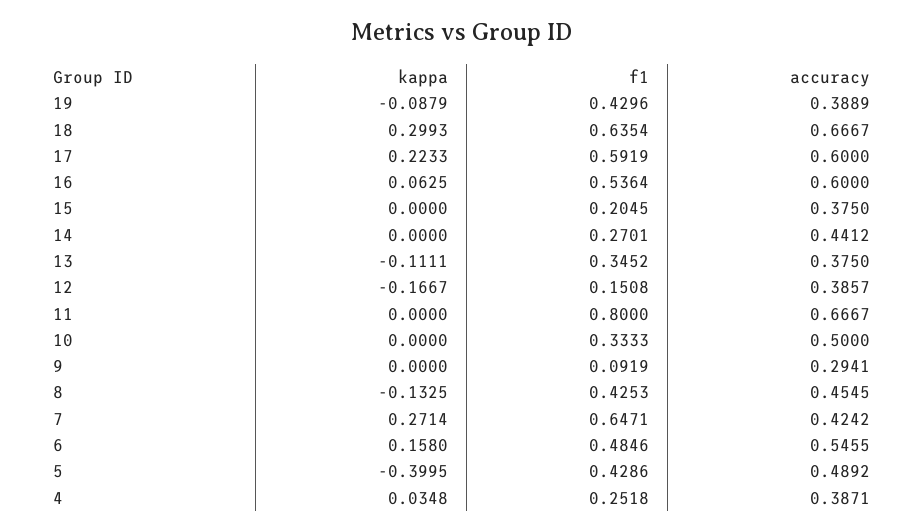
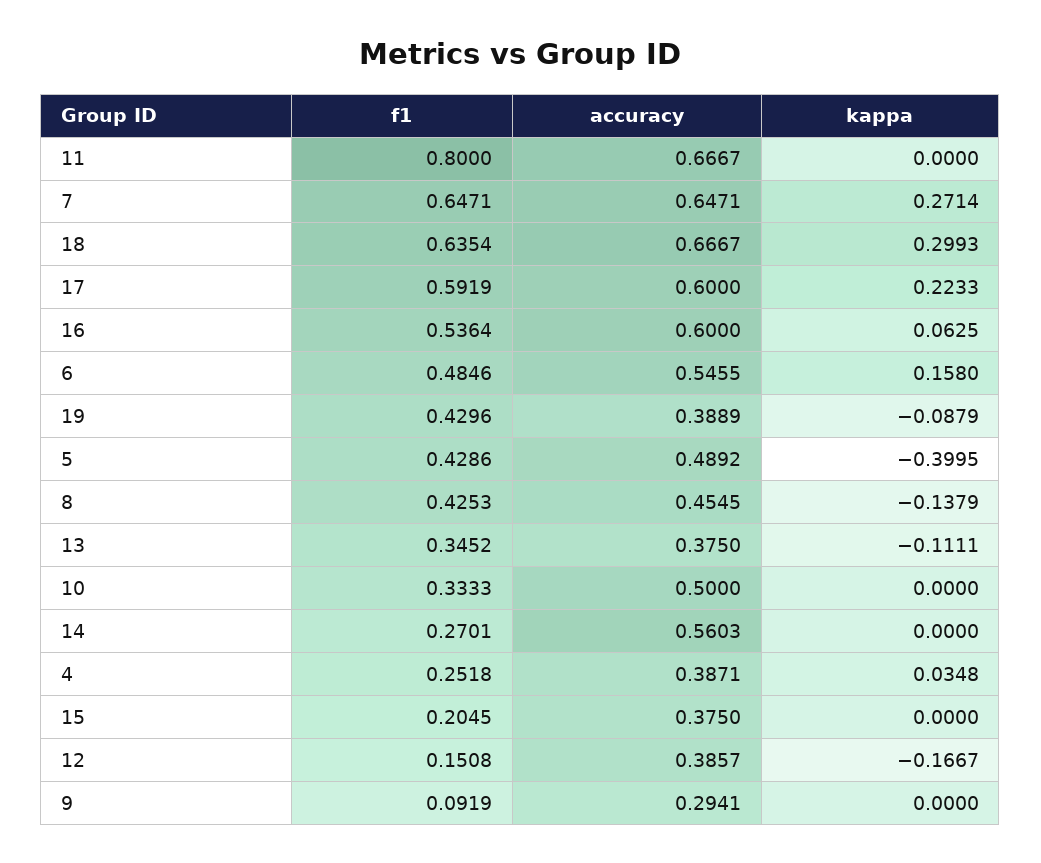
  {
    "kappa": {
      "19": -0.0879,
      "18": 0.2993,
      "17": 0.2233,
      "16": 0.0625,
      "15": 0,
      "14": 0,
      "13": -0.1111,
      "12": -0.1667,
      "11": 0,
      "10": 0,
      "9": 0,
-     "8": -0.1325,
+     "8": -0.1379,
      "7": 0.2714,
      "6": 0.158,
      "5": -0.3995,
      "4": 0.0348
    },
    "f1": {
      "19": 0.4296,
      "18": 0.6354,
      "17": 0.5919,
      "16": 0.5364,
      "15": 0.2045,
      "14": 0.2701,
      "13": 0.3452,
      "12": 0.1508,
      "11": 0.8,
      "10": 0.3333,
      "9": 0.0919,
      "8": 0.4253,
      "7": 0.6471,
      "6": 0.4846,
      "5": 0.4286,
      "4": 0.2518
    },
    "accuracy": {
      "19": 0.3889,
      "18": 0.6667,
      "17": 0.6,
      "16": 0.6,
      "15": 0.375,
-     "14": 0.4412,
+     "14": 0.5603,
      "13": 0.375,
      "12": 0.3857,
      "11": 0.6667,
      "10": 0.5,
      "9": 0.2941,
      "8": 0.4545,
-     "7": 0.4242,
+     "7": 0.6471,
      "6": 0.5455,
      "5": 0.4892,
      "4": 0.3871
    }
  }

